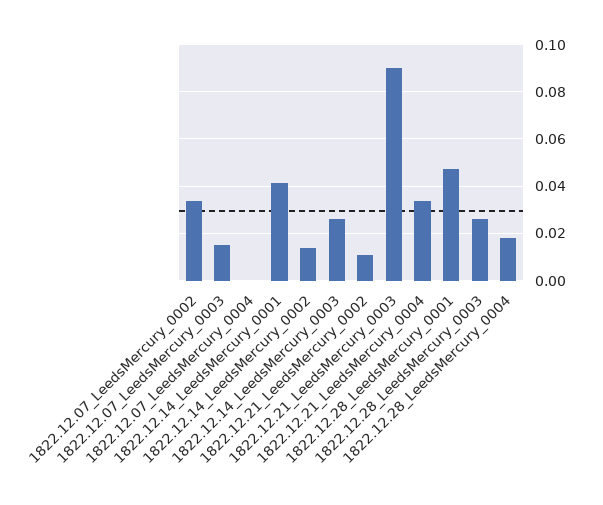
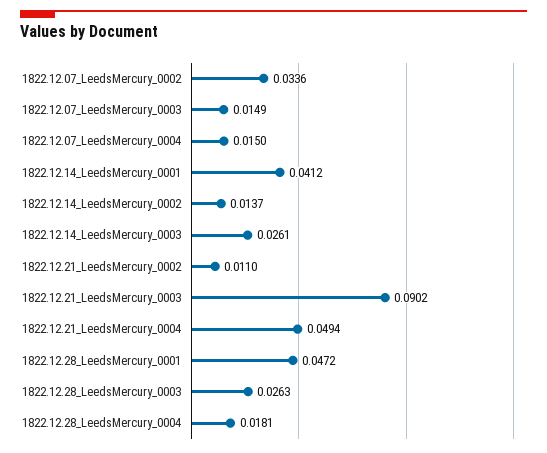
  {
    "1822.12.07_LeedsMercury_0002": 0.0336,
    "1822.12.07_LeedsMercury_0003": 0.0149,
-   "1822.12.07_LeedsMercury_0004": 0,
+   "1822.12.07_LeedsMercury_0004": 0.015,
    "1822.12.14_LeedsMercury_0001": 0.0412,
    "1822.12.14_LeedsMercury_0002": 0.0137,
    "1822.12.14_LeedsMercury_0003": 0.0261,
    "1822.12.21_LeedsMercury_0002": 0.011,
    "1822.12.21_LeedsMercury_0003": 0.0902,
-   "1822.12.21_LeedsMercury_0004": 0.035,
+   "1822.12.21_LeedsMercury_0004": 0.0494,
    "1822.12.28_LeedsMercury_0001": 0.0472,
    "1822.12.28_LeedsMercury_0003": 0.0263,
    "1822.12.28_LeedsMercury_0004": 0.0181
  }

